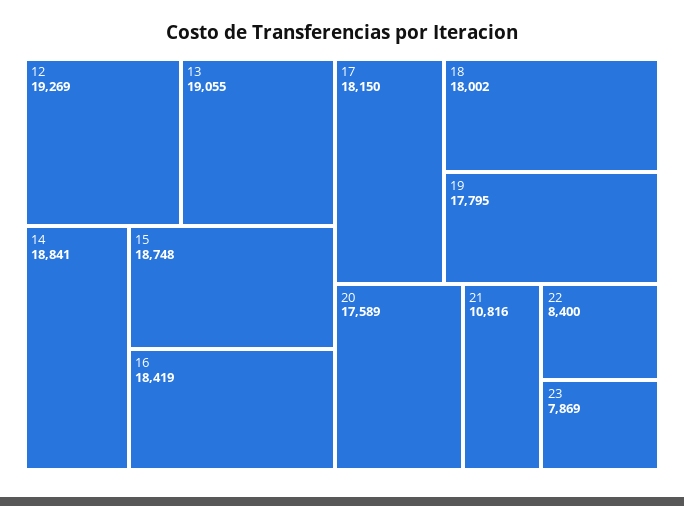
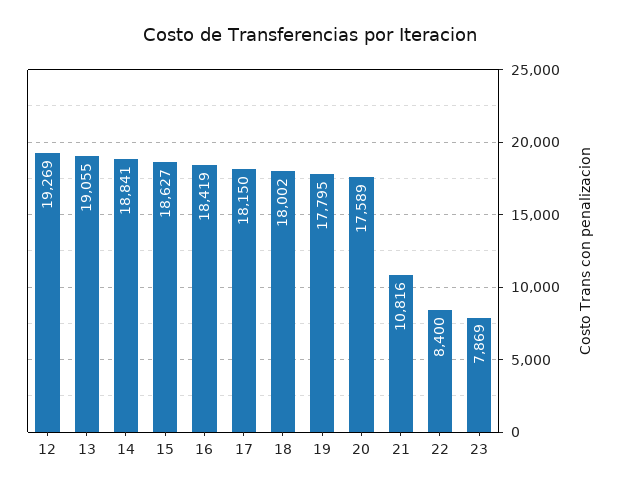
  {
    "12": 19269,
    "13": 19055,
    "14": 18841,
-   "15": 18748,
+   "15": 18627,
    "16": 18419,
    "17": 18150,
    "18": 18002,
    "19": 17795,
    "20": 17589,
    "21": 10816,
    "22": 8400,
    "23": 7869
  }

